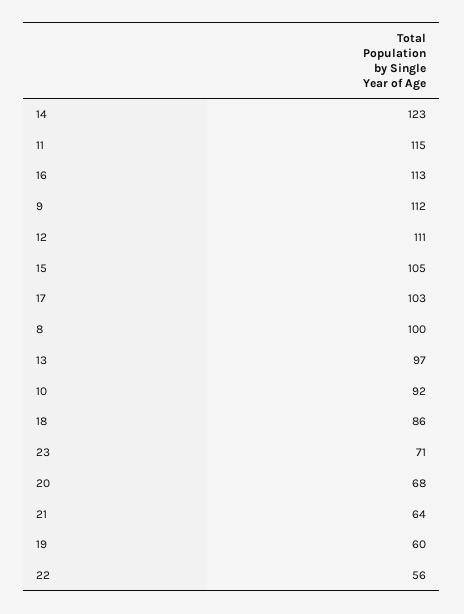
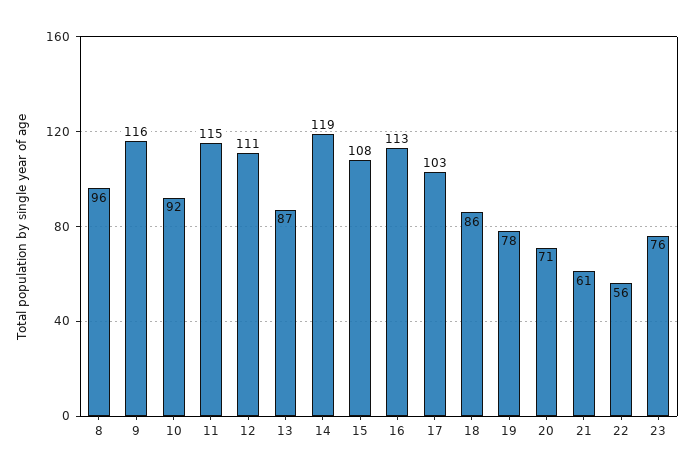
  {
-   "14": 123,
+   "14": 119,
    "11": 115,
    "16": 113,
-   "9": 112,
+   "9": 116,
    "12": 111,
-   "15": 105,
+   "15": 108,
    "17": 103,
-   "8": 100,
+   "8": 96,
-   "13": 97,
+   "13": 87,
    "10": 92,
    "18": 86,
-   "23": 71,
+   "23": 76,
-   "20": 68,
+   "20": 71,
-   "21": 64,
+   "21": 61,
-   "19": 60,
+   "19": 78,
    "22": 56
  }

